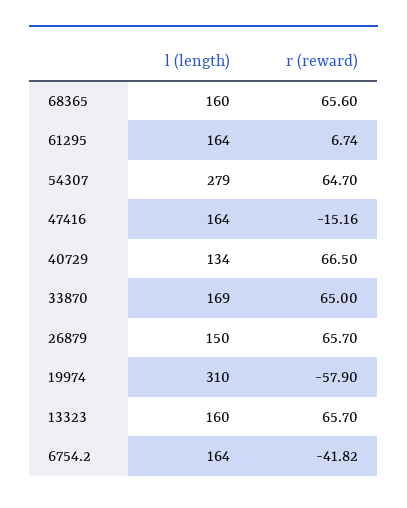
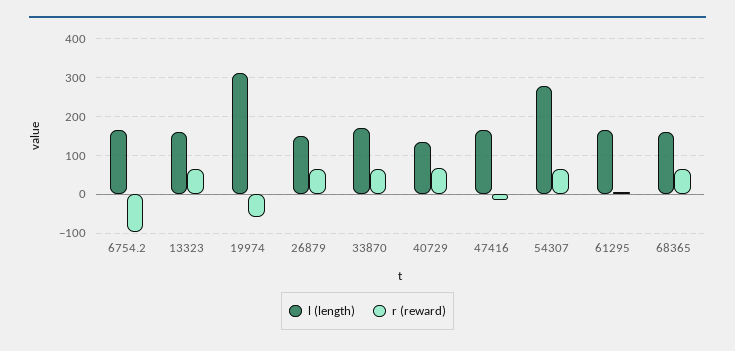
  {
    "l (length)": {
      "68365": 160,
      "61295": 164,
      "54307": 279,
      "47416": 164,
      "40729": 134,
      "33870": 169,
      "26879": 150,
      "19974": 310,
      "13323": 160,
      "6754.2": 164
    },
    "r (reward)": {
      "68365": 65.6,
      "61295": 6.74,
      "54307": 64.7,
      "47416": -15.16,
      "40729": 66.5,
      "33870": 65,
      "26879": 65.7,
      "19974": -57.9,
      "13323": 65.7,
-     "6754.2": -41.82
+     "6754.2": -100
    }
  }

